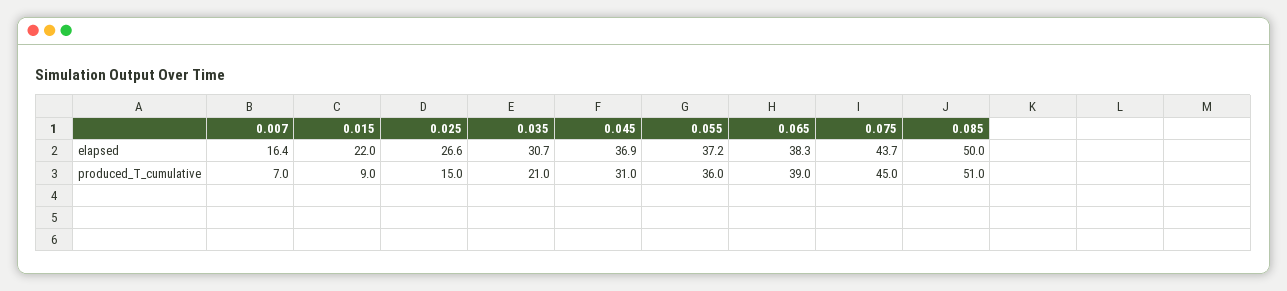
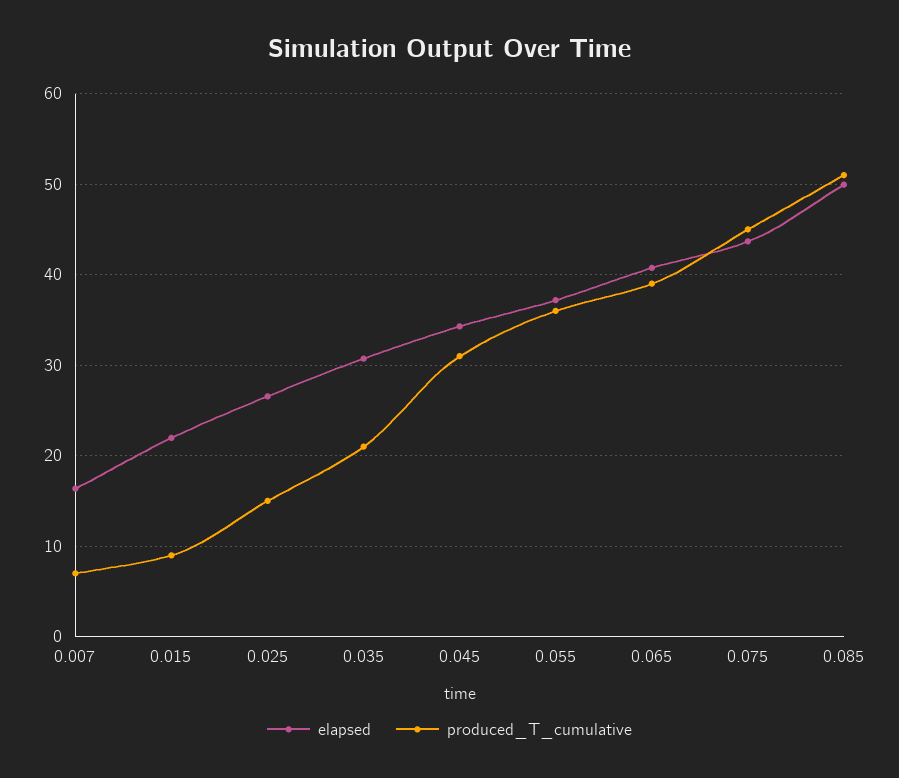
  {
    "elapsed": {
      "0.007": 16.4,
      "0.015": 22,
      "0.025": 26.6,
      "0.035": 30.7,
-     "0.045": 36.9,
+     "0.045": 34,
      "0.055": 37.2,
-     "0.065": 38.3,
+     "0.065": 41,
      "0.075": 43.7,
      "0.085": 50
    },
    "produced_T_cumulative": {
      "0.007": 7,
      "0.015": 9,
      "0.025": 15,
      "0.035": 21,
      "0.045": 31,
      "0.055": 36,
      "0.065": 39,
      "0.075": 45,
      "0.085": 51
    }
  }

